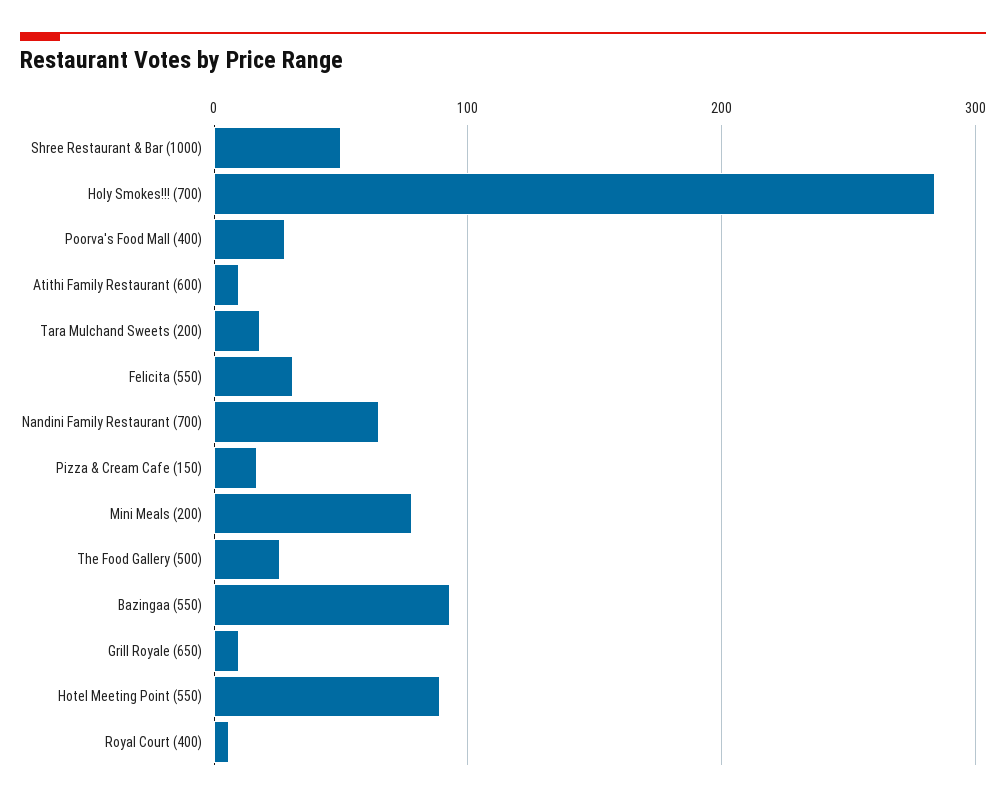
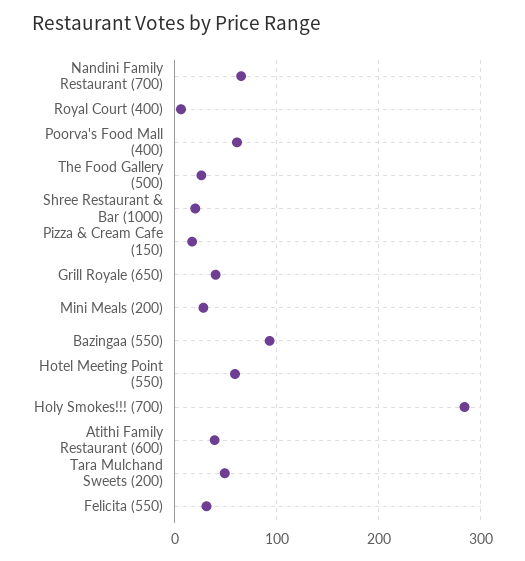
  {
-   "Shree Restaurant & Bar (1000)": 50,
+   "Shree Restaurant & Bar (1000)": 20,
    "Holy Smokes!!! (700)": 280,
-   "Poorva's Food Mall (400)": 30,
+   "Poorva's Food Mall (400)": 60,
-   "Atithi Family Restaurant (600)": 10,
+   "Atithi Family Restaurant (600)": 40,
-   "Tara Mulchand Sweets (200)": 20,
+   "Tara Mulchand Sweets (200)": 50,
    "Felicita (550)": 30,
    "Nandini Family Restaurant (700)": 70,
    "Pizza & Cream Cafe (150)": 20,
-   "Mini Meals (200)": 80,
+   "Mini Meals (200)": 30,
    "The Food Gallery (500)": 30,
    "Bazingaa (550)": 90,
-   "Grill Royale (650)": 10,
+   "Grill Royale (650)": 40,
-   "Hotel Meeting Point (550)": 90,
+   "Hotel Meeting Point (550)": 60,
    "Royal Court (400)": 10
  }

